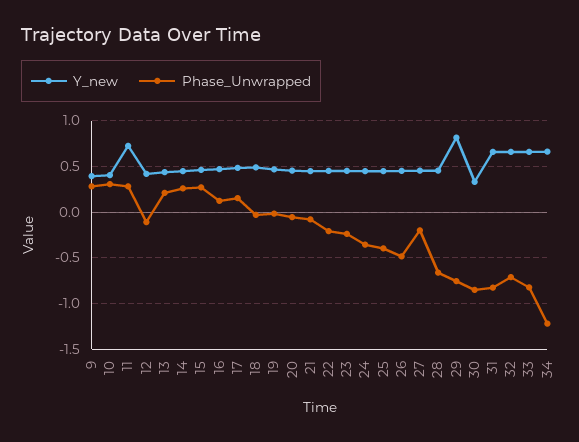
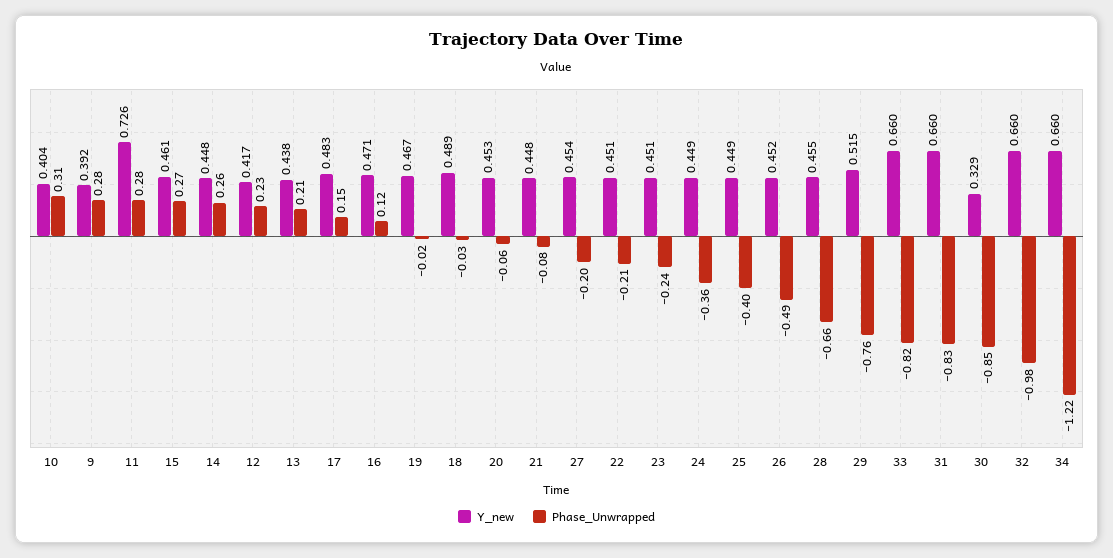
  {
    "Y_new": {
      "9": 0.392,
      "10": 0.404,
      "11": 0.726,
      "12": 0.417,
      "13": 0.438,
      "14": 0.448,
      "15": 0.461,
      "16": 0.471,
      "17": 0.483,
      "18": 0.489,
      "19": 0.467,
      "20": 0.453,
      "21": 0.448,
      "22": 0.451,
      "23": 0.451,
      "24": 0.449,
      "25": 0.449,
      "26": 0.452,
      "27": 0.454,
      "28": 0.455,
-     "29": 0.8,
+     "29": 0.515,
      "30": 0.329,
      "31": 0.66,
      "32": 0.66,
      "33": 0.66,
      "34": 0.66
    },
    "Phase_Unwrapped": {
      "9": 0.28,
      "10": 0.31,
      "11": 0.28,
-     "12": -0.1,
+     "12": 0.23,
      "13": 0.21,
      "14": 0.26,
      "15": 0.27,
      "16": 0.12,
      "17": 0.15,
      "18": -0.03,
      "19": -0.02,
      "20": -0.06,
      "21": -0.08,
      "22": -0.21,
      "23": -0.24,
      "24": -0.36,
      "25": -0.4,
      "26": -0.49,
      "27": -0.2,
      "28": -0.66,
      "29": -0.76,
      "30": -0.85,
      "31": -0.83,
-     "32": -0.7,
+     "32": -0.98,
      "33": -0.82,
      "34": -1.22
    }
  }

